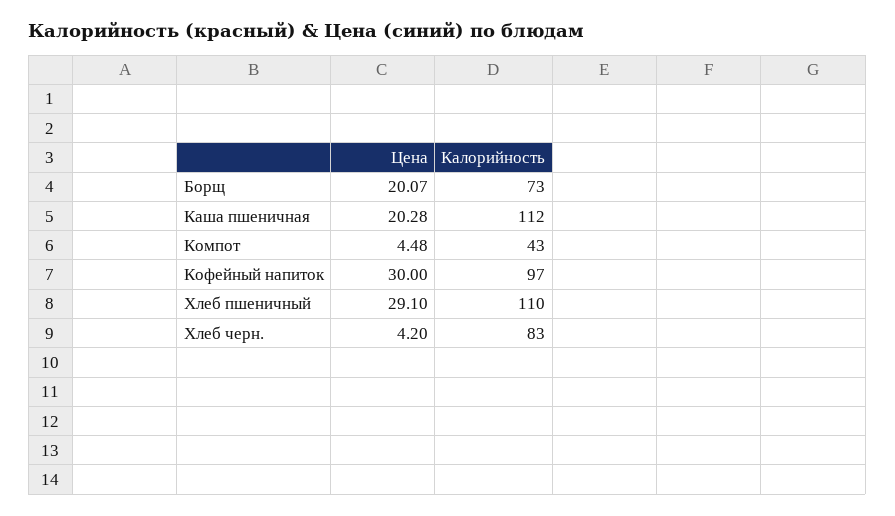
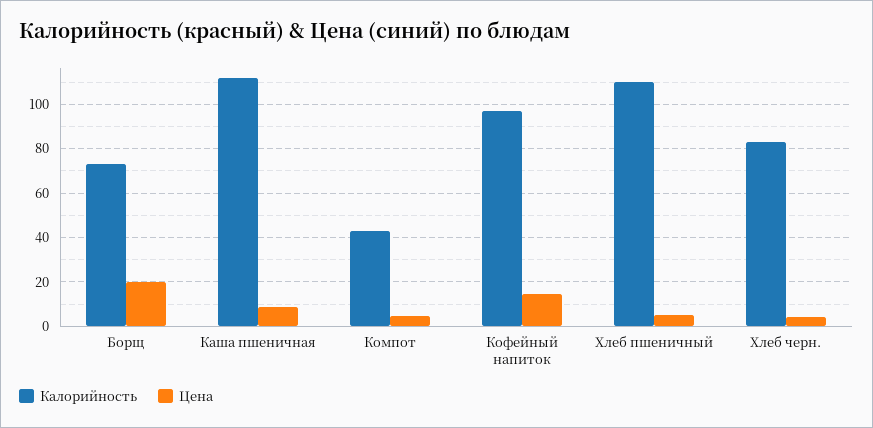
  {
    "Цена": {
      "Борщ": 20.07,
-     "Каша пшеничная": 20.28,
+     "Каша пшеничная": 10,
      "Компот": 4.48,
-     "Кофейный напиток": 30,
+     "Кофейный напиток": 15,
-     "Хлеб пшеничный": 29.1,
+     "Хлеб пшеничный": 5,
      "Хлеб черн.": 4.2
    },
    "Калорийность": {
      "Борщ": 73,
      "Каша пшеничная": 112,
      "Компот": 43,
      "Кофейный напиток": 97,
      "Хлеб пшеничный": 110,
      "Хлеб черн.": 83
    }
  }

